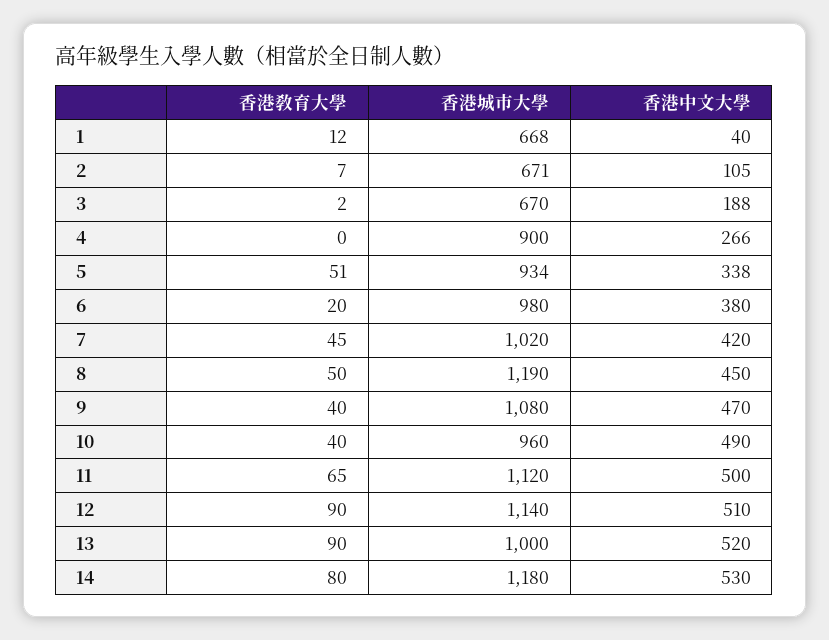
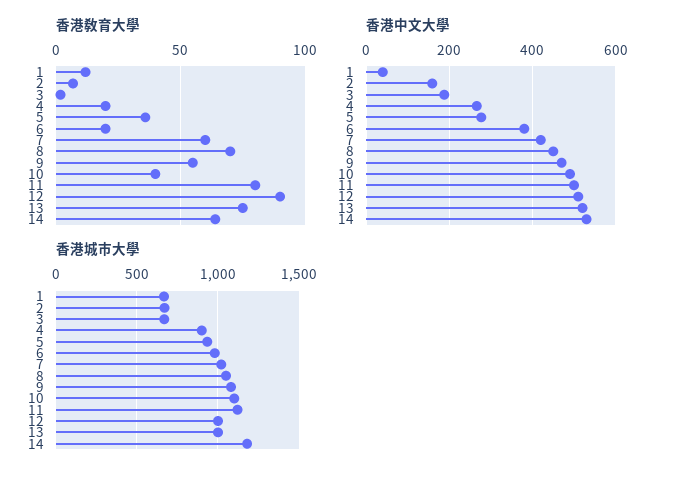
  {
    "香港敎育大學": {
      "1": 12,
      "2": 7,
      "3": 2,
-     "4": 0,
+     "4": 20,
-     "5": 51,
+     "5": 35,
      "6": 20,
-     "7": 45,
+     "7": 60,
-     "8": 50,
+     "8": 70,
-     "9": 40,
+     "9": 55,
      "10": 40,
-     "11": 65,
+     "11": 80,
      "12": 90,
-     "13": 90,
+     "13": 75,
-     "14": 80
+     "14": 65
    },
    "香港城市大學": {
      "1": 668,
      "2": 671,
      "3": 670,
      "4": 900,
      "5": 934,
      "6": 980,
      "7": 1020,
-     "8": 1190,
+     "8": 1050,
      "9": 1080,
-     "10": 960,
+     "10": 1100,
      "11": 1120,
-     "12": 1140,
+     "12": 1000,
      "13": 1000,
      "14": 1180
    },
    "香港中文大學": {
      "1": 40,
-     "2": 105,
+     "2": 160,
      "3": 188,
      "4": 266,
-     "5": 338,
+     "5": 280,
      "6": 380,
      "7": 420,
      "8": 450,
      "9": 470,
      "10": 490,
      "11": 500,
      "12": 510,
      "13": 520,
      "14": 530
    }
  }

